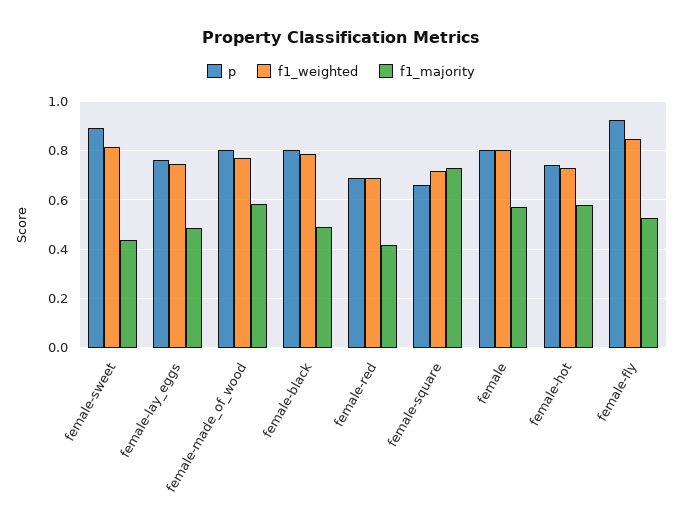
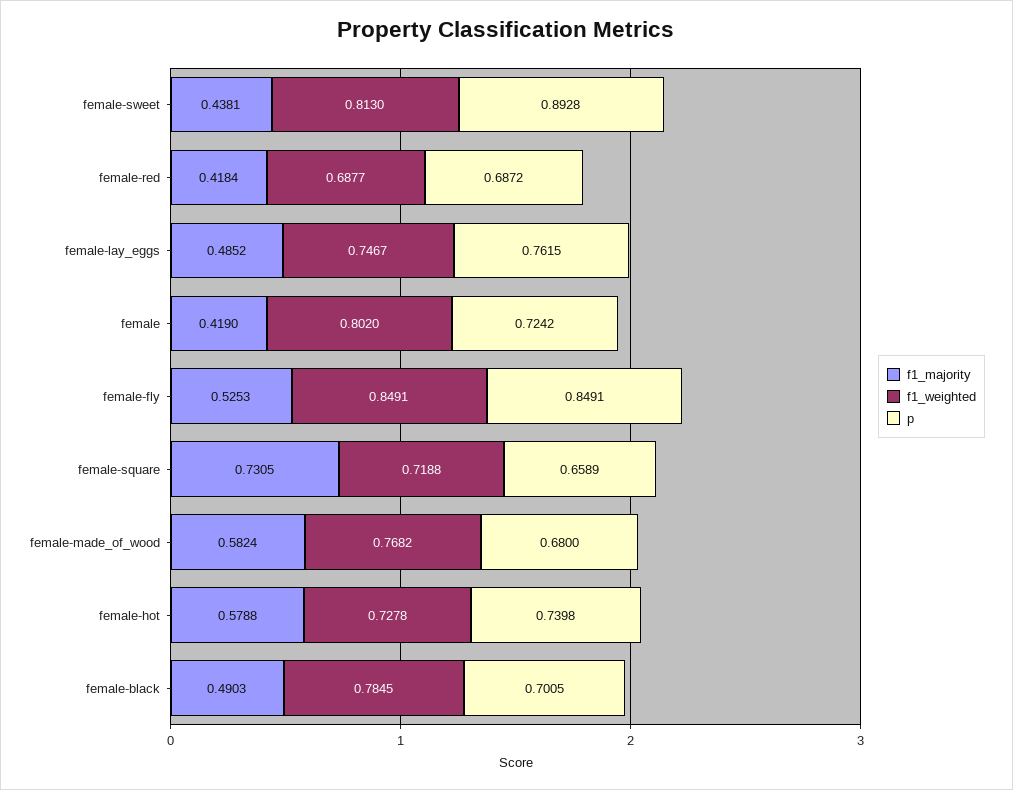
  {
    "p": {
      "female-sweet": 0.8928,
      "female-lay_eggs": 0.7615,
-     "female-made_of_wood": 0.8,
+     "female-made_of_wood": 0.68,
-     "female-black": 0.8,
+     "female-black": 0.7005,
      "female-red": 0.6872,
      "female-square": 0.6589,
-     "female": 0.8,
+     "female": 0.7242,
      "female-hot": 0.7398,
-     "female-fly": 0.925
+     "female-fly": 0.8491
    },
    "f1_weighted": {
      "female-sweet": 0.813,
      "female-lay_eggs": 0.7467,
      "female-made_of_wood": 0.7682,
      "female-black": 0.7845,
      "female-red": 0.6877,
      "female-square": 0.7188,
      "female": 0.802,
      "female-hot": 0.7278,
      "female-fly": 0.8491
    },
    "f1_majority": {
      "female-sweet": 0.4381,
      "female-lay_eggs": 0.4852,
      "female-made_of_wood": 0.5824,
      "female-black": 0.4903,
      "female-red": 0.4184,
      "female-square": 0.7305,
-     "female": 0.575,
+     "female": 0.419,
      "female-hot": 0.5788,
      "female-fly": 0.5253
    }
  }

